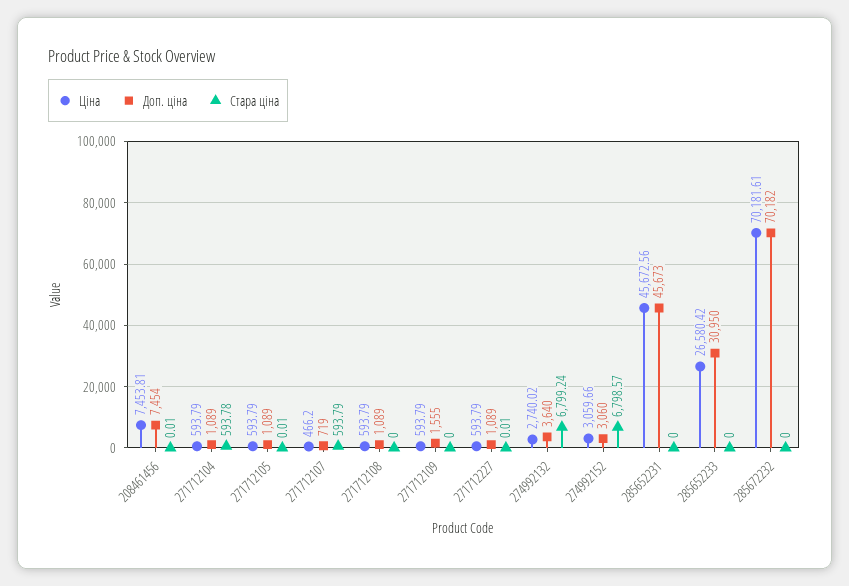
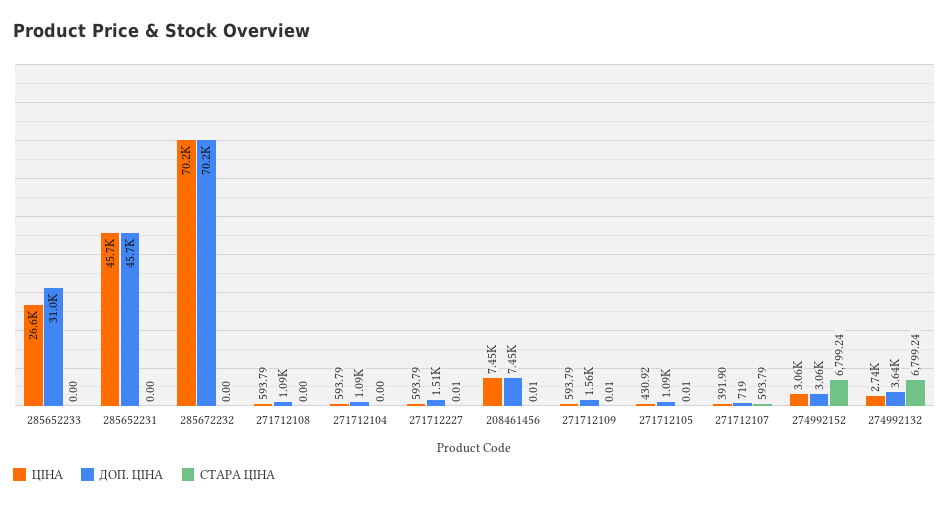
  {
    "Ціна": {
      "208461456": 7453.81,
      "271712104": 593.79,
-     "271712105": 593.79,
+     "271712105": 430.92,
-     "271712107": 466.2,
+     "271712107": 391.9,
      "271712108": 593.79,
      "271712109": 593.79,
      "271712227": 593.79,
      "274992132": 2740.02,
      "274992152": 3059.66,
      "285652231": 45672.56,
      "285652233": 26580.42,
      "285672232": 70181.61
    },
    "Доп. ціна": {
      "208461456": 7454,
      "271712104": 1089,
      "271712105": 1089,
      "271712107": 719,
      "271712108": 1089,
      "271712109": 1555,
-     "271712227": 1089,
+     "271712227": 1510,
      "274992132": 3640,
      "274992152": 3060,
      "285652231": 45673,
      "285652233": 30950,
      "285672232": 70182
    },
    "Стара ціна": {
      "208461456": 0.01,
-     "271712104": 593.78,
+     "271712104": 0,
      "271712105": 0.01,
      "271712107": 593.79,
      "271712108": 0,
-     "271712109": 0,
+     "271712109": 0.01,
      "271712227": 0.01,
      "274992132": 6799.24,
-     "274992152": 6798.57,
+     "274992152": 6799.24,
      "285652231": 0,
      "285652233": 0,
      "285672232": 0
    }
  }

